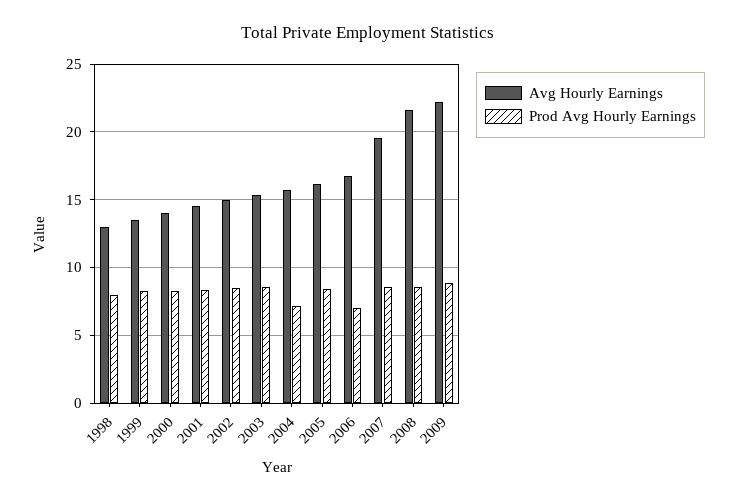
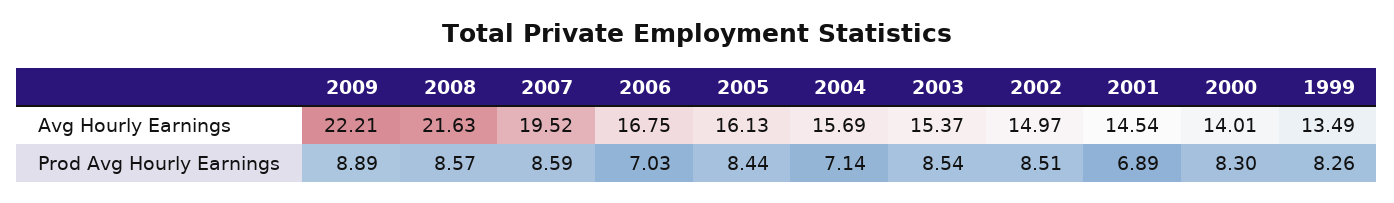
  {
    "Avg Hourly Earnings": {
-     "1998": 13,
      "1999": 13.49,
      "2000": 14.01,
      "2001": 14.54,
      "2002": 14.97,
      "2003": 15.37,
      "2004": 15.69,
      "2005": 16.13,
      "2006": 16.75,
      "2007": 19.52,
      "2008": 21.63,
      "2009": 22.21
    },
    "Prod Avg Hourly Earnings": {
-     "1998": 8,
      "1999": 8.26,
      "2000": 8.3,
-     "2001": 8.5,
+     "2001": 6.89,
      "2002": 8.51,
      "2003": 8.54,
      "2004": 7.14,
      "2005": 8.44,
      "2006": 7.03,
      "2007": 8.59,
      "2008": 8.57,
      "2009": 8.89
    }
  }

